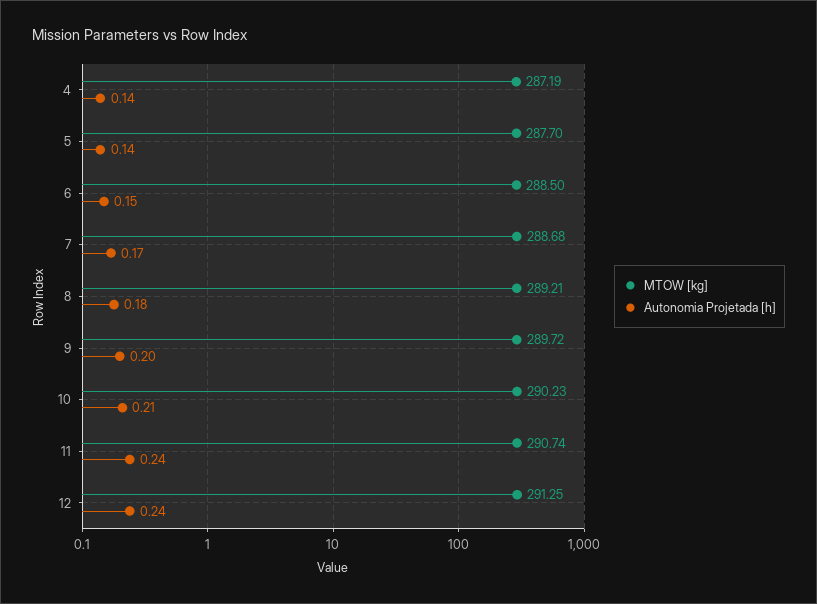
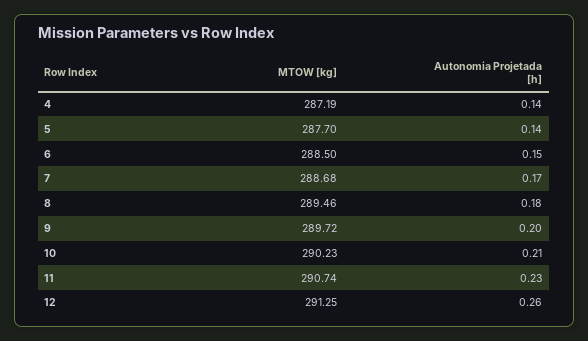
  {
    "MTOW [kg]": {
      "4": 287.19,
      "5": 287.7,
      "6": 288.5,
      "7": 288.68,
-     "8": 289.21,
+     "8": 289.46,
      "9": 289.72,
      "10": 290.23,
      "11": 290.74,
      "12": 291.25
    },
    "Autonomia Projetada [h]": {
      "4": 0.14,
      "5": 0.14,
      "6": 0.15,
      "7": 0.17,
      "8": 0.18,
      "9": 0.2,
      "10": 0.21,
-     "11": 0.24,
+     "11": 0.23,
-     "12": 0.24
+     "12": 0.26
    }
  }

